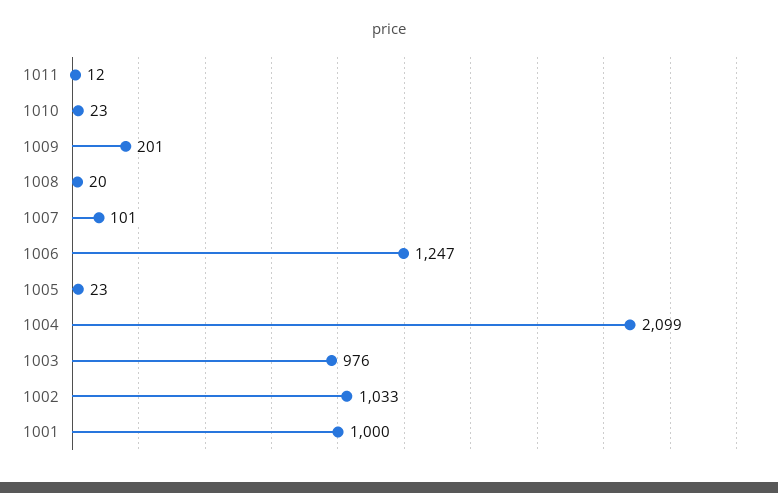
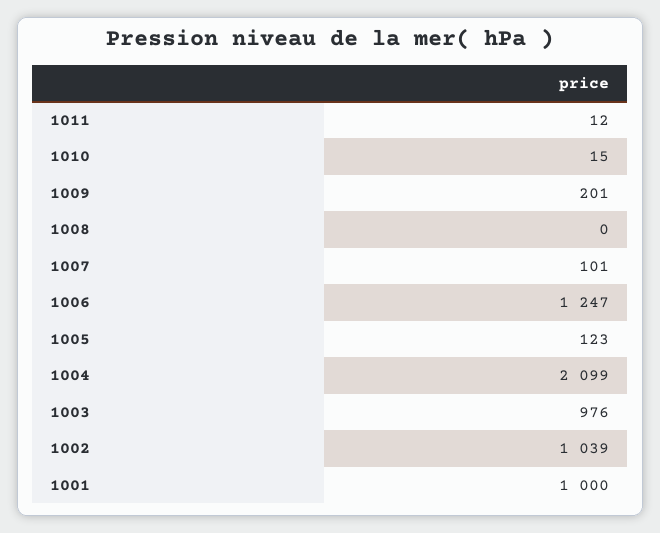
  {
    "1011": 12,
-   "1010": 23,
+   "1010": 15,
    "1009": 201,
-   "1008": 20,
+   "1008": 0,
    "1007": 101,
    "1006": 1247,
-   "1005": 23,
+   "1005": 123,
    "1004": 2099,
    "1003": 976,
-   "1002": 1033,
+   "1002": 1039,
    "1001": 1000
  }

